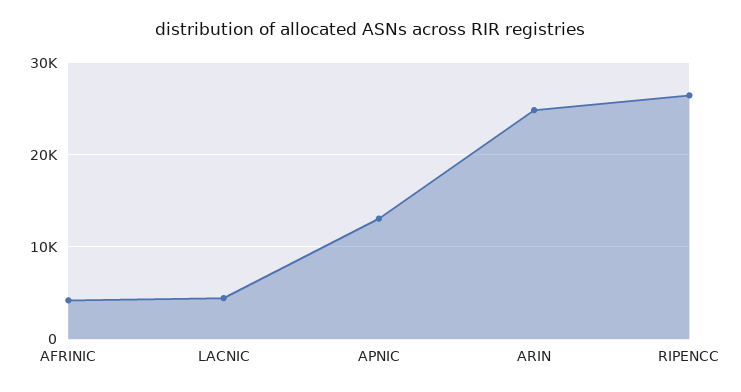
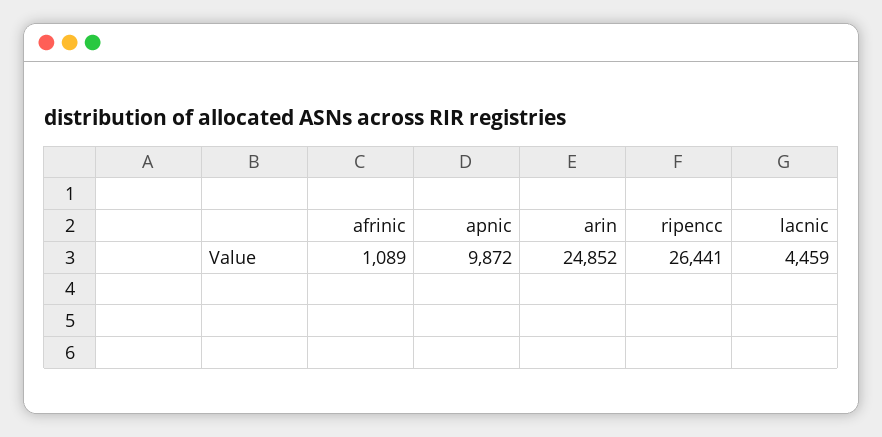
  {
-   "AFRINIC": 4000,
+   "AFRINIC": 1089,
    "LACNIC": 4459,
-   "APNIC": 13000,
+   "APNIC": 9872,
    "ARIN": 24852,
    "RIPENCC": 26441
  }

